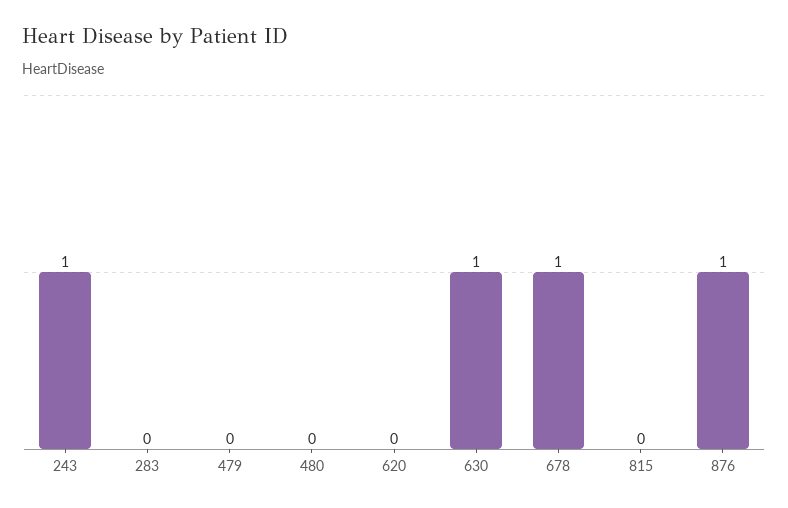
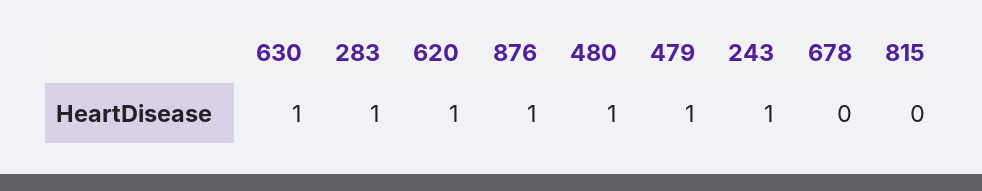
  {
    "243": 1,
-   "283": 0,
+   "283": 1,
-   "479": 0,
+   "479": 1,
-   "480": 0,
+   "480": 1,
-   "620": 0,
+   "620": 1,
    "630": 1,
-   "678": 1,
+   "678": 0,
    "815": 0,
    "876": 1
  }

